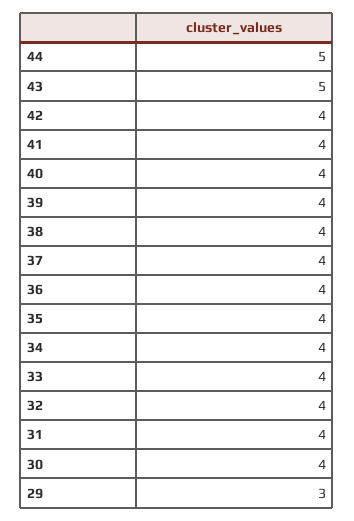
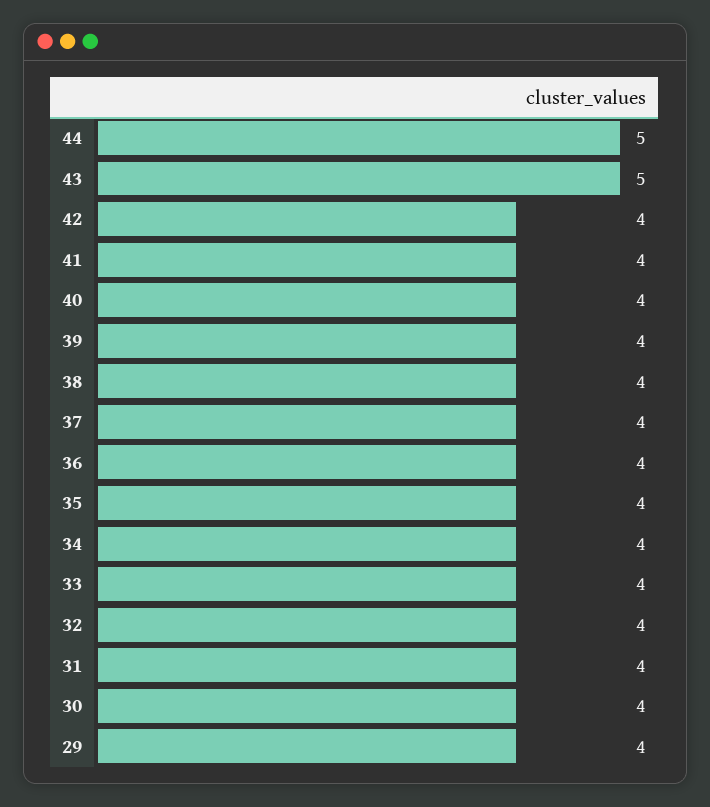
  {
    "44": 5,
    "43": 5,
    "42": 4,
    "41": 4,
    "40": 4,
    "39": 4,
    "38": 4,
    "37": 4,
    "36": 4,
    "35": 4,
    "34": 4,
    "33": 4,
    "32": 4,
    "31": 4,
    "30": 4,
-   "29": 3
+   "29": 4
  }

